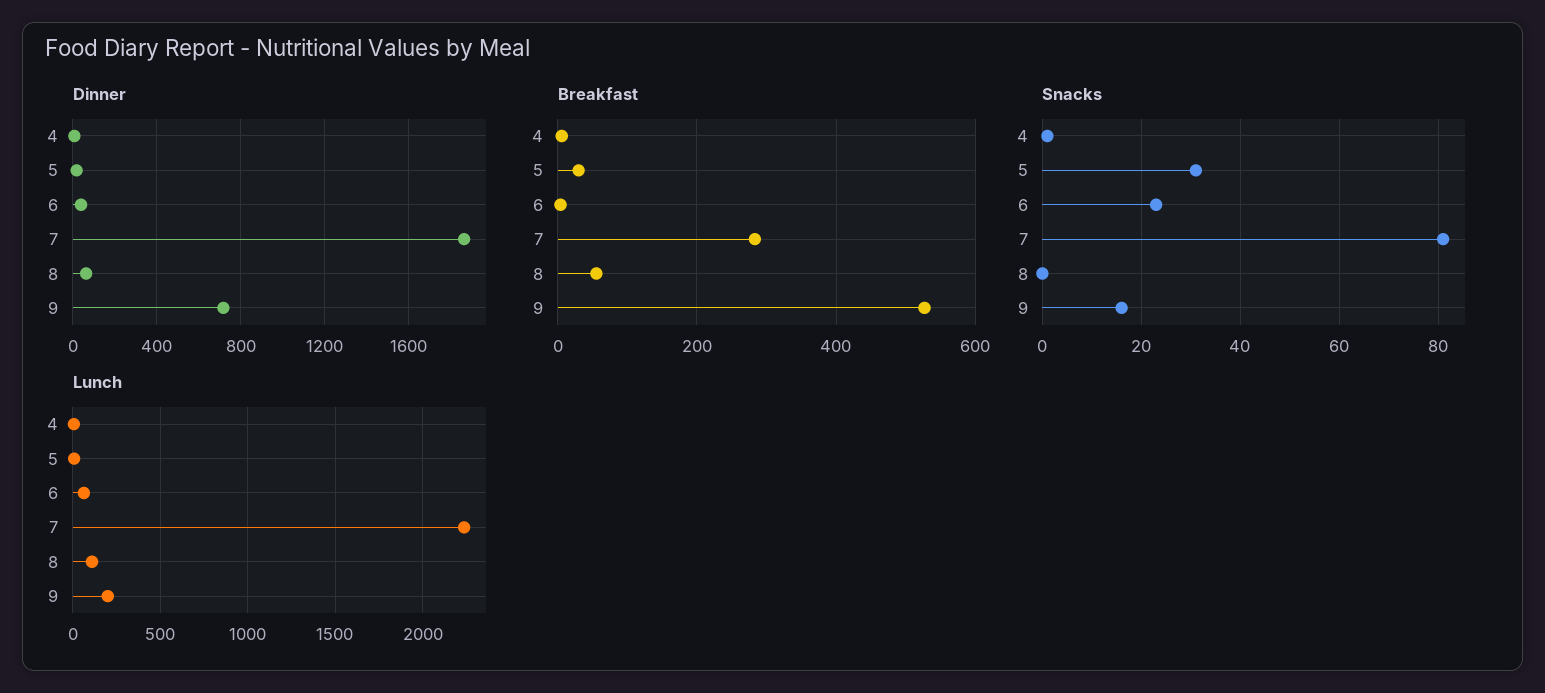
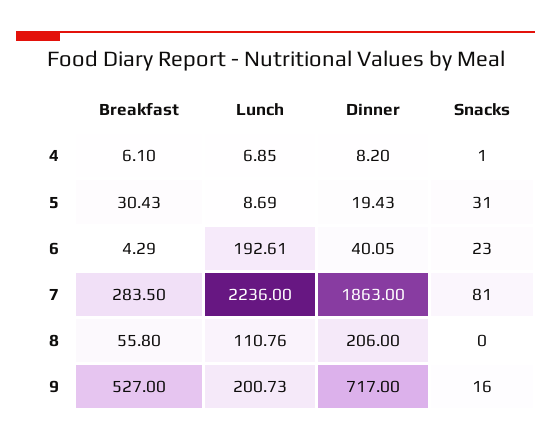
  {
    "Dinner": {
      "4": 8.2,
      "5": 19.43,
      "6": 40.05,
      "7": 1863,
-     "8": 50,
+     "8": 206,
      "9": 717
    },
    "Breakfast": {
      "4": 6.1,
      "5": 30.43,
      "6": 4.29,
      "7": 283.5,
      "8": 55.8,
      "9": 527
    },
    "Snacks": {
      "4": 1,
      "5": 31,
      "6": 23,
      "7": 81,
      "8": 0,
      "9": 16
    },
    "Lunch": {
      "4": 6.85,
      "5": 8.69,
-     "6": 50,
+     "6": 192.61,
      "7": 2236,
      "8": 110.76,
      "9": 200.73
    }
  }

